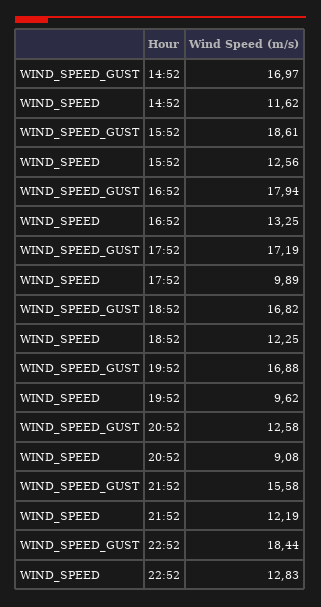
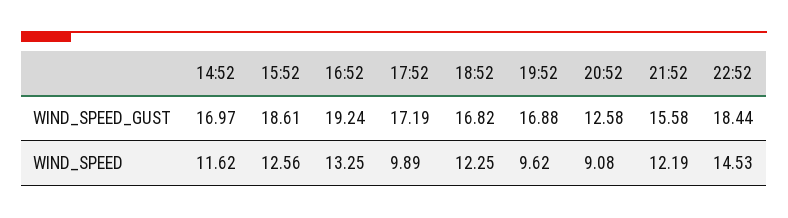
  {
    "WIND_SPEED_GUST": {
      "14:52": 16.97,
      "15:52": 18.61,
-     "16:52": 17.94,
+     "16:52": 19.24,
      "17:52": 17.19,
      "18:52": 16.82,
      "19:52": 16.88,
      "20:52": 12.58,
      "21:52": 15.58,
      "22:52": 18.44
    },
    "WIND_SPEED": {
      "14:52": 11.62,
      "15:52": 12.56,
      "16:52": 13.25,
      "17:52": 9.89,
      "18:52": 12.25,
      "19:52": 9.62,
      "20:52": 9.08,
      "21:52": 12.19,
-     "22:52": 12.83
+     "22:52": 14.53
    }
  }

